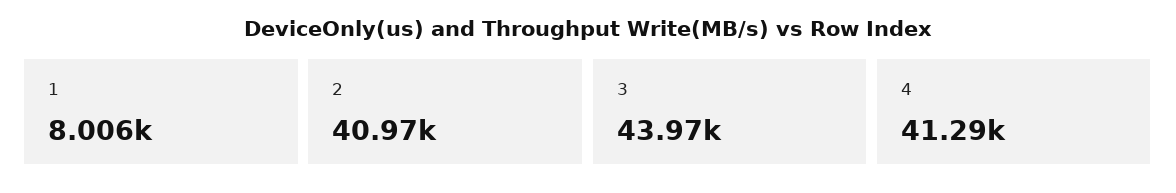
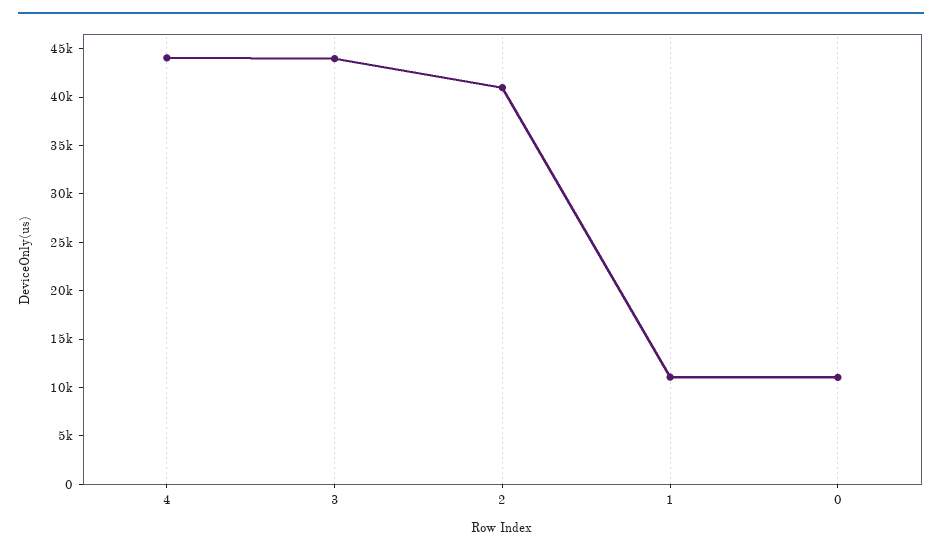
  {
-   "1": 8006,
+   "1": 11000,
    "2": 40970,
    "3": 43970,
-   "4": 41290
+   "4": 44000,
+   "0": 11000
  }

